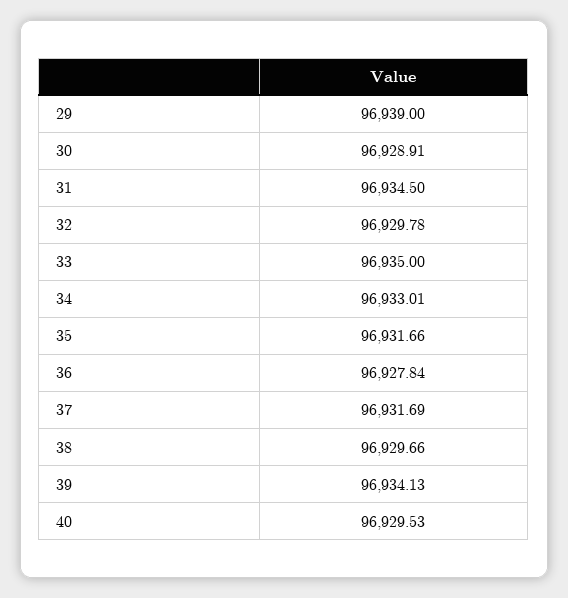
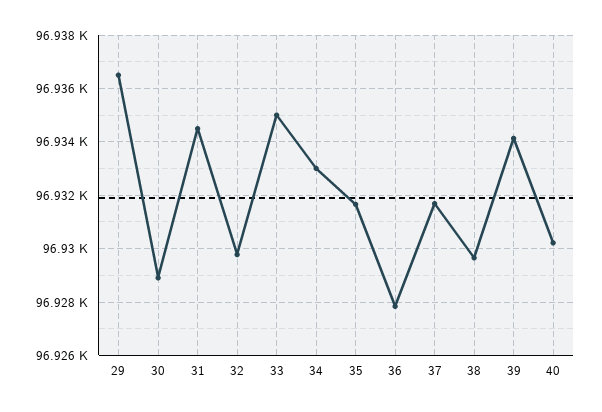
  {
-   "29": 96939,
+   "29": 96936.5,
    "30": 96928.91,
    "31": 96934.5,
    "32": 96929.78,
    "33": 96935,
    "34": 96933.01,
    "35": 96931.66,
    "36": 96927.84,
    "37": 96931.69,
    "38": 96929.66,
    "39": 96934.13,
-   "40": 96929.53
+   "40": 96930.25
  }

